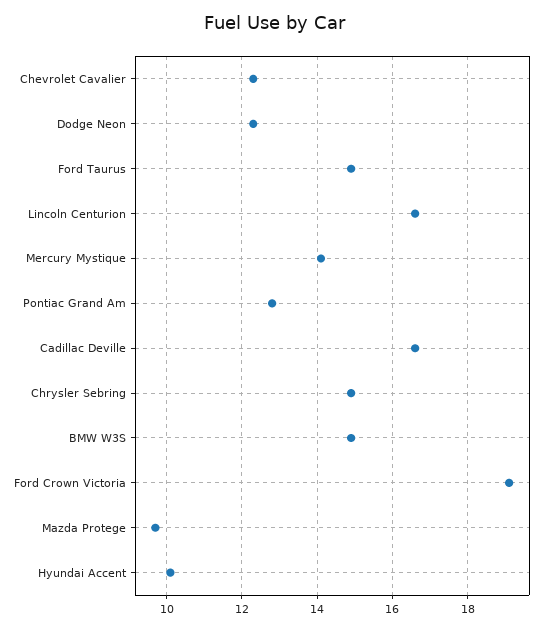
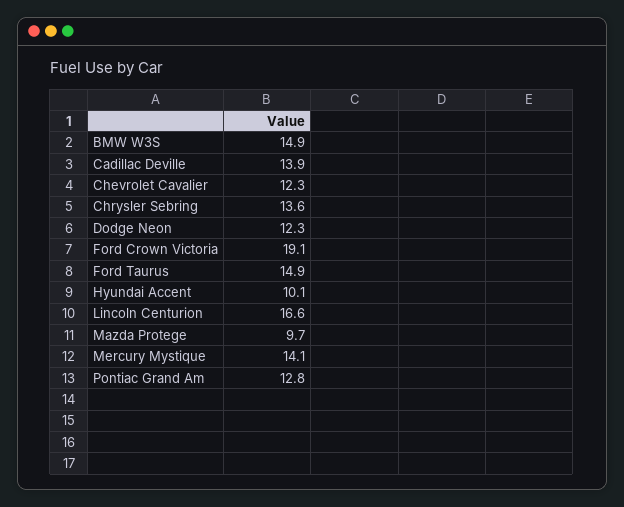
  {
    "Chevrolet Cavalier": 12.3,
    "Dodge Neon": 12.3,
    "Ford Taurus": 14.9,
    "Lincoln Centurion": 16.6,
    "Mercury Mystique": 14.1,
    "Pontiac Grand Am": 12.8,
-   "Cadillac Deville": 16.5,
+   "Cadillac Deville": 13.9,
-   "Chrysler Sebring": 15,
+   "Chrysler Sebring": 13.6,
    "BMW W3S": 14.9,
    "Ford Crown Victoria": 19.1,
    "Mazda Protege": 9.7,
    "Hyundai Accent": 10.1
  }

